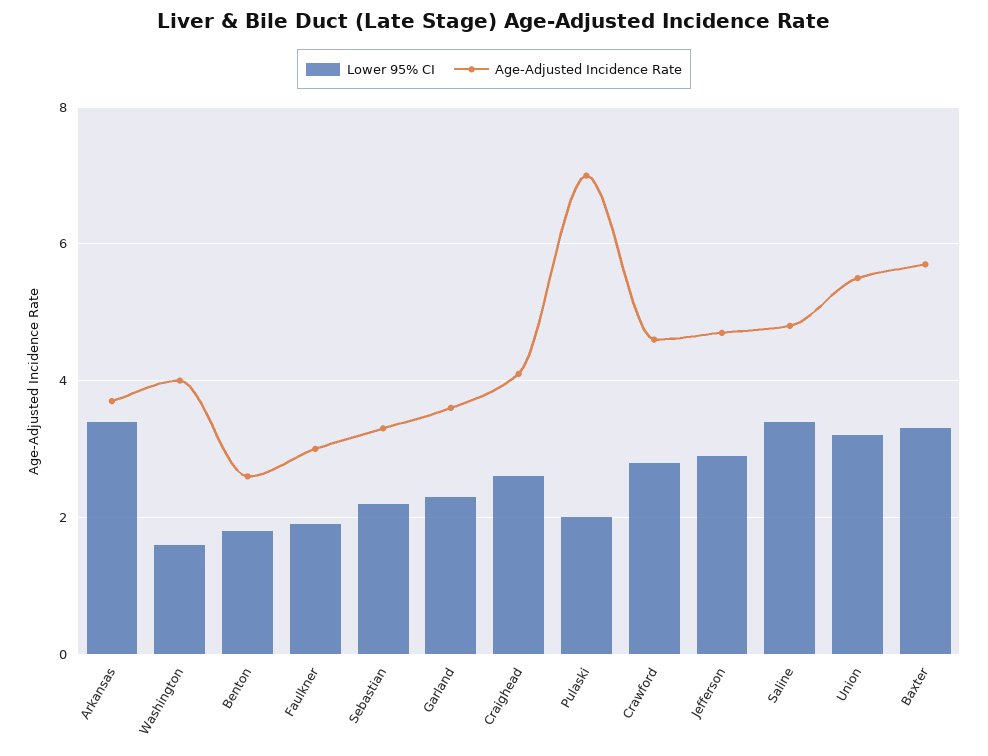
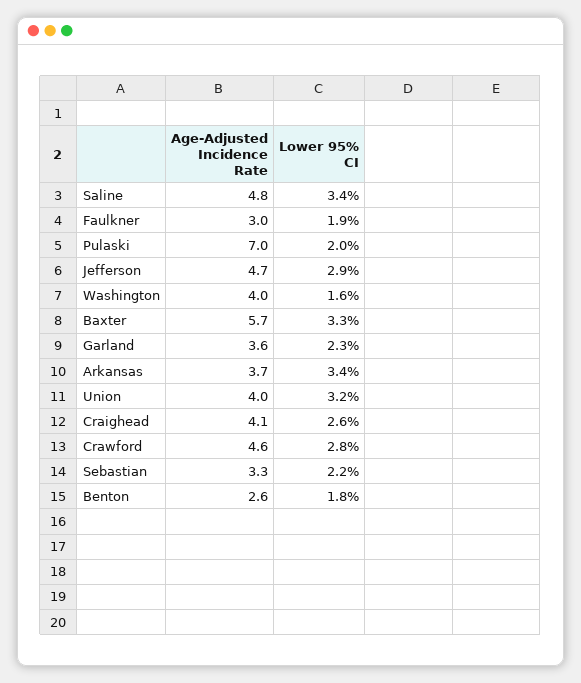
  {
    "Lower 95% CI": {
      "Arkansas": 3.4,
      "Washington": 1.6,
      "Benton": 1.8,
      "Faulkner": 1.9,
      "Sebastian": 2.2,
      "Garland": 2.3,
      "Craighead": 2.6,
      "Pulaski": 2,
      "Crawford": 2.8,
      "Jefferson": 2.9,
      "Saline": 3.4,
      "Union": 3.2,
      "Baxter": 3.3
    },
    "Age-Adjusted Incidence Rate": {
      "Arkansas": 3.7,
      "Washington": 4,
      "Benton": 2.6,
      "Faulkner": 3,
      "Sebastian": 3.3,
      "Garland": 3.6,
      "Craighead": 4.1,
      "Pulaski": 7,
      "Crawford": 4.6,
      "Jefferson": 4.7,
      "Saline": 4.8,
-     "Union": 5.5,
+     "Union": 4,
      "Baxter": 5.7
    }
  }

